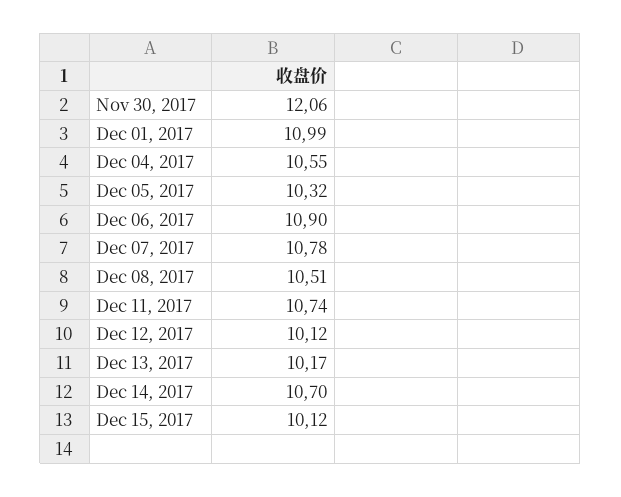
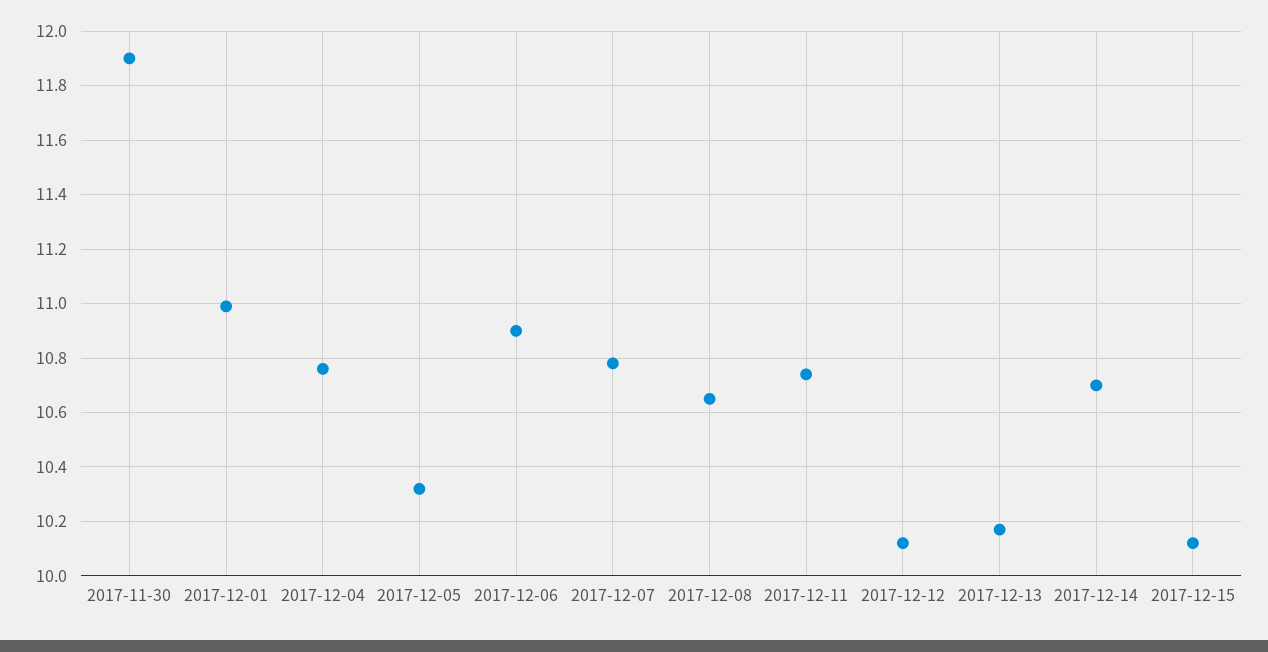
  {
-   "Nov 30, 2017": 12.06,
+   "Nov 30, 2017": 11.9,
    "Dec 01, 2017": 10.99,
-   "Dec 04, 2017": 10.55,
+   "Dec 04, 2017": 10.75,
    "Dec 05, 2017": 10.32,
    "Dec 06, 2017": 10.9,
    "Dec 07, 2017": 10.78,
-   "Dec 08, 2017": 10.51,
+   "Dec 08, 2017": 10.65,
    "Dec 11, 2017": 10.74,
    "Dec 12, 2017": 10.12,
    "Dec 13, 2017": 10.17,
    "Dec 14, 2017": 10.7,
    "Dec 15, 2017": 10.12
  }

